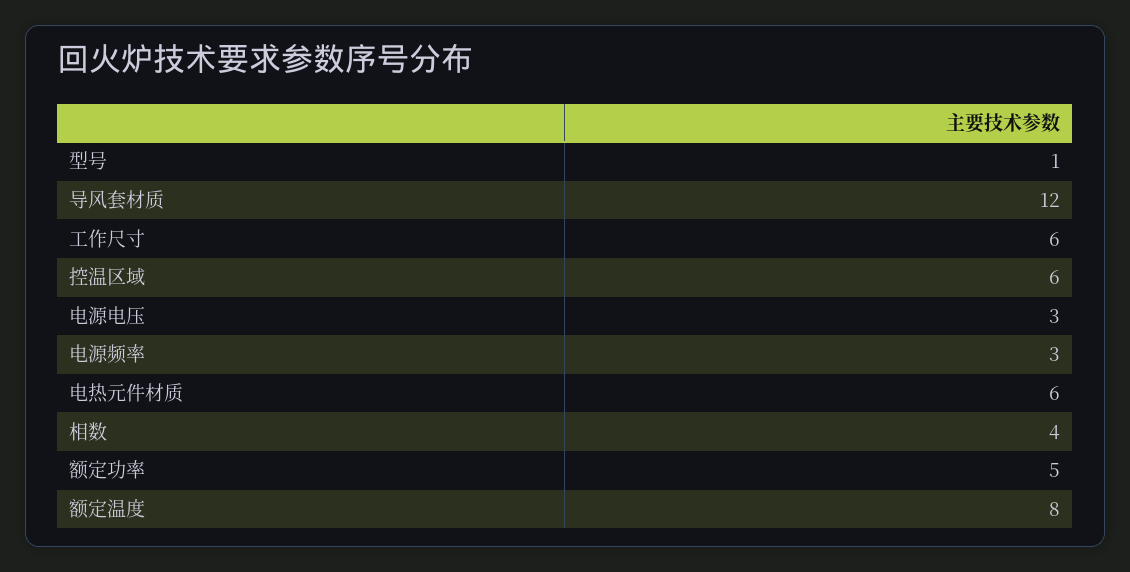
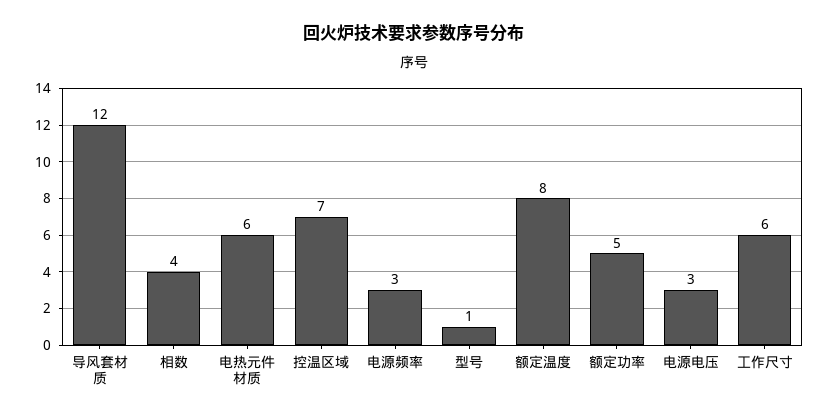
  {
    "型号": 1,
    "导风套材质": 12,
    "工作尺寸": 6,
-   "控温区域": 6,
+   "控温区域": 7,
    "电源电压": 3,
    "电源频率": 3,
    "电热元件材质": 6,
    "相数": 4,
    "额定功率": 5,
    "额定温度": 8
  }

